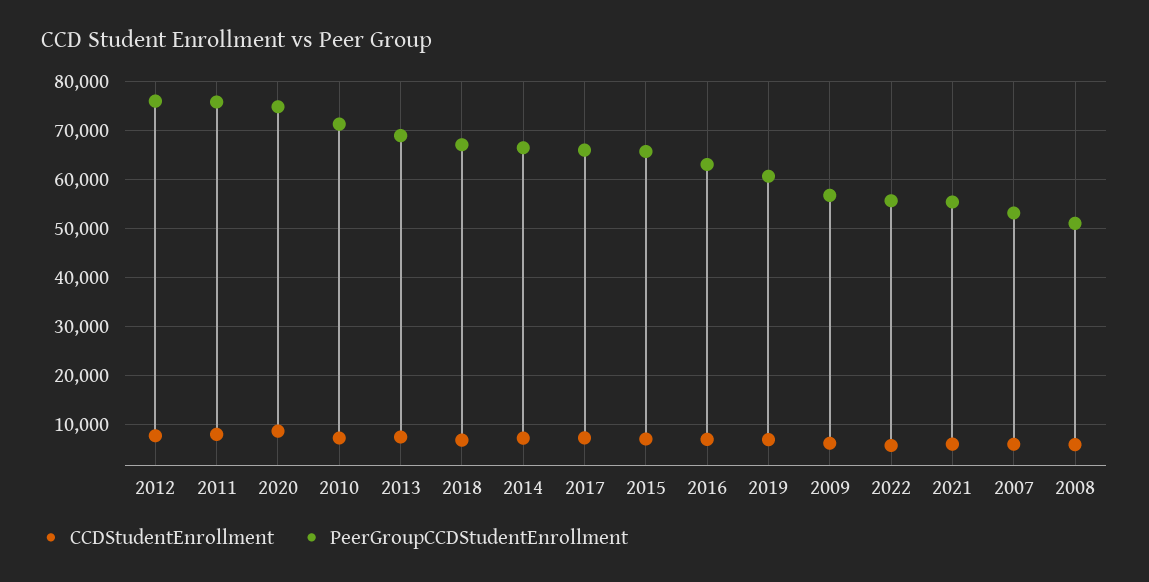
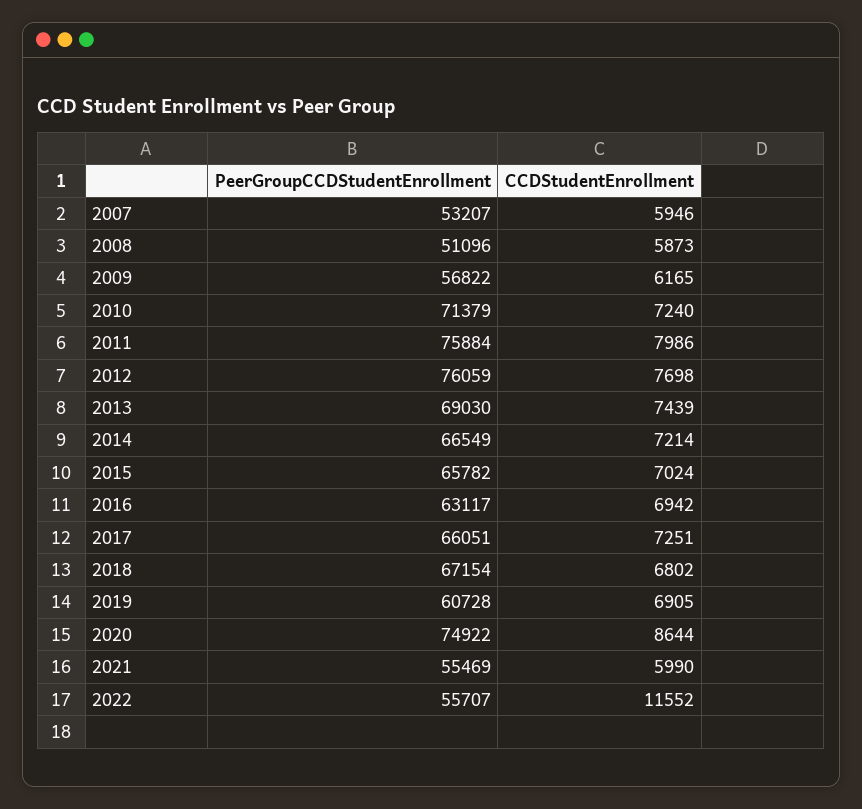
  {
    "CCDStudentEnrollment": {
      "2012": 7698,
      "2011": 7986,
      "2020": 8644,
      "2010": 7240,
      "2013": 7439,
      "2018": 6802,
      "2014": 7214,
      "2017": 7251,
      "2015": 7024,
      "2016": 6942,
      "2019": 6905,
      "2009": 6165,
-     "2022": 6000,
+     "2022": 11552,
      "2021": 5990,
      "2007": 5946,
      "2008": 5873
    },
    "PeerGroupCCDStudentEnrollment": {
      "2012": 76059,
      "2011": 75884,
      "2020": 74922,
      "2010": 71379,
      "2013": 69030,
      "2018": 67154,
      "2014": 66549,
      "2017": 66051,
      "2015": 65782,
      "2016": 63117,
      "2019": 60728,
      "2009": 56822,
      "2022": 55707,
      "2021": 55469,
      "2007": 53207,
      "2008": 51096
    }
  }

